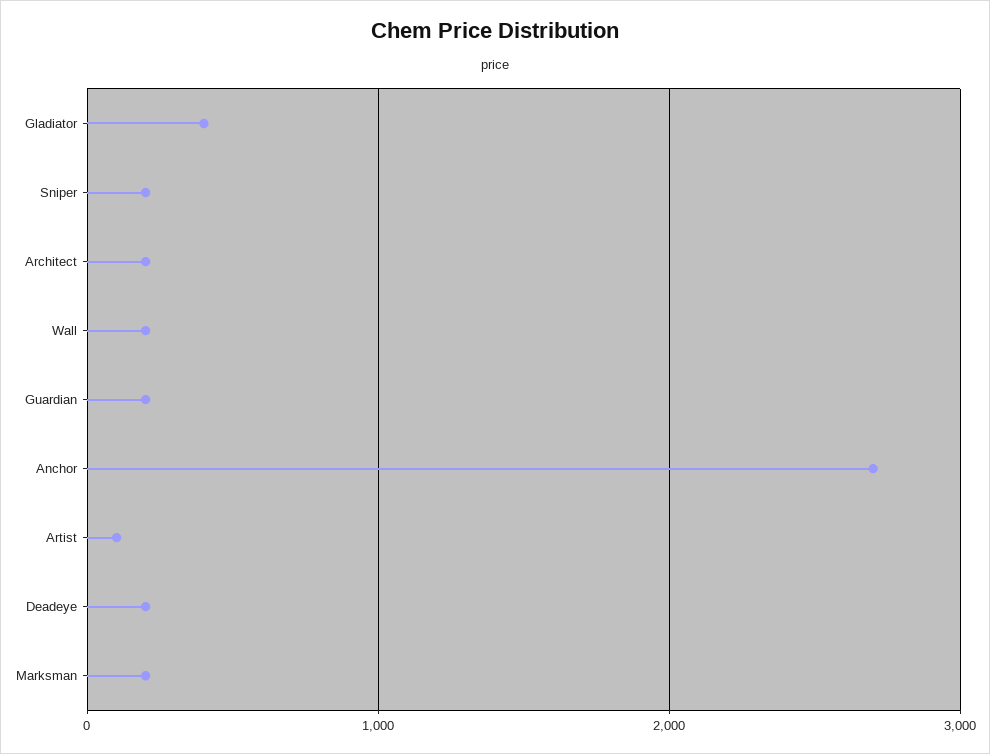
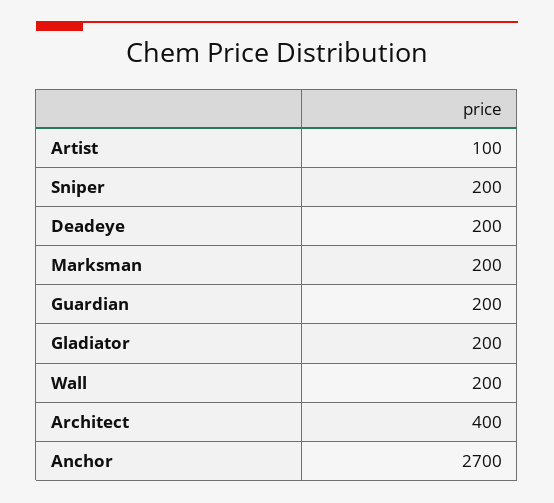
  {
-   "Gladiator": 400,
+   "Gladiator": 200,
    "Sniper": 200,
-   "Architect": 200,
+   "Architect": 400,
    "Wall": 200,
    "Guardian": 200,
    "Anchor": 2700,
    "Artist": 100,
    "Deadeye": 200,
    "Marksman": 200
  }

